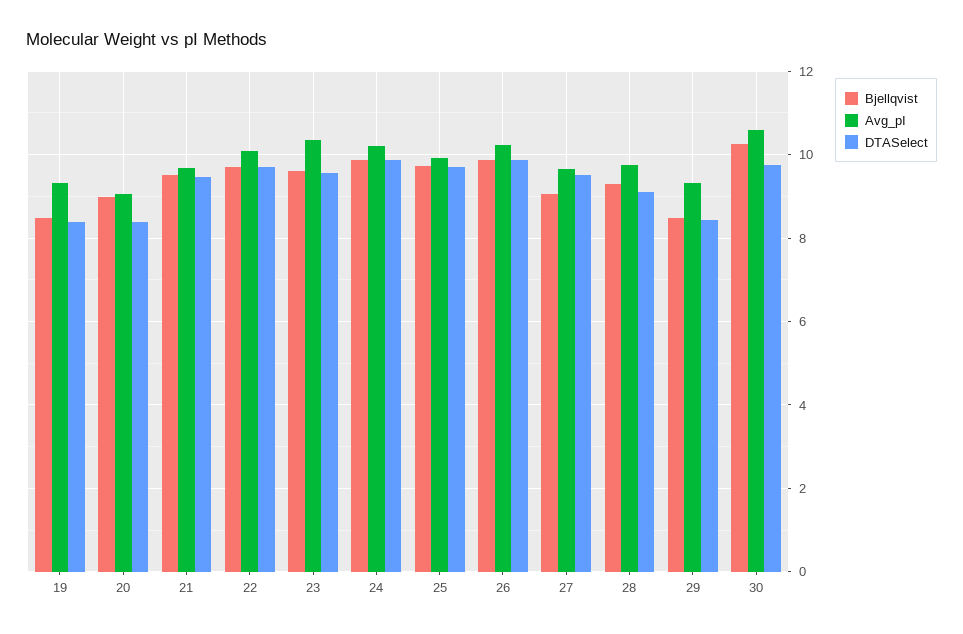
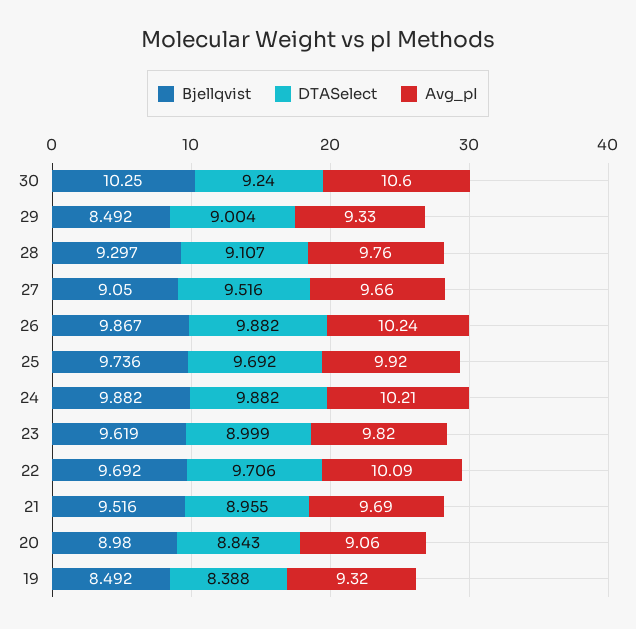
  {
    "Bjellqvist": {
      "19": 8.492,
      "20": 8.98,
      "21": 9.516,
      "22": 9.692,
      "23": 9.619,
      "24": 9.882,
      "25": 9.736,
      "26": 9.867,
      "27": 9.05,
      "28": 9.297,
      "29": 8.492,
      "30": 10.25
    },
    "Avg_pI": {
      "19": 9.32,
      "20": 9.06,
      "21": 9.69,
      "22": 10.09,
-     "23": 10.4,
+     "23": 9.82,
      "24": 10.21,
      "25": 9.92,
      "26": 10.24,
      "27": 9.66,
      "28": 9.76,
      "29": 9.33,
      "30": 10.6
    },
    "DTASelect": {
      "19": 8.388,
-     "20": 8.4,
+     "20": 8.843,
-     "21": 9.4,
+     "21": 8.955,
      "22": 9.706,
-     "23": 9.6,
+     "23": 8.999,
      "24": 9.882,
      "25": 9.692,
      "26": 9.882,
      "27": 9.516,
      "28": 9.107,
-     "29": 8.4,
+     "29": 9.004,
-     "30": 9.8
+     "30": 9.24
    }
  }

